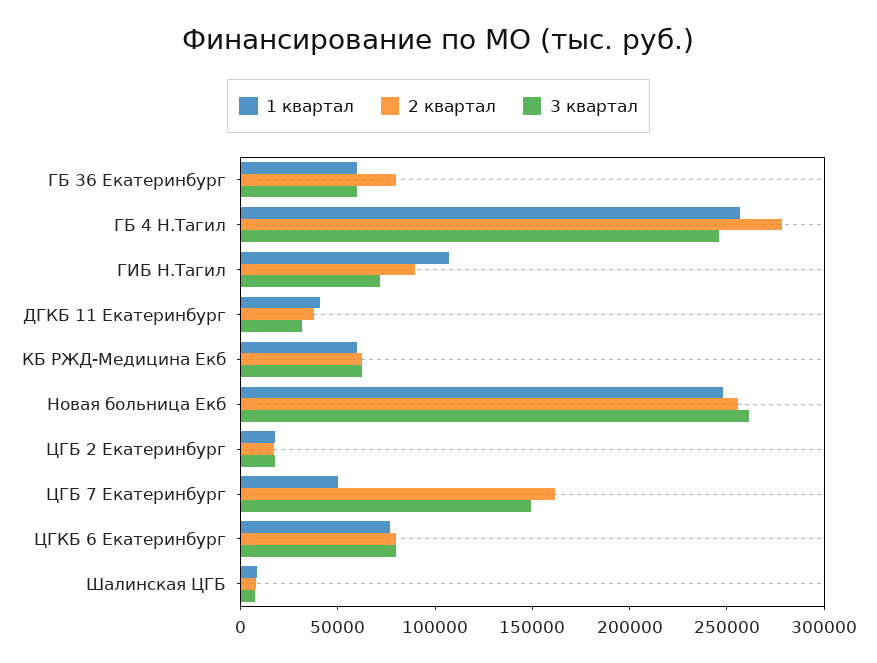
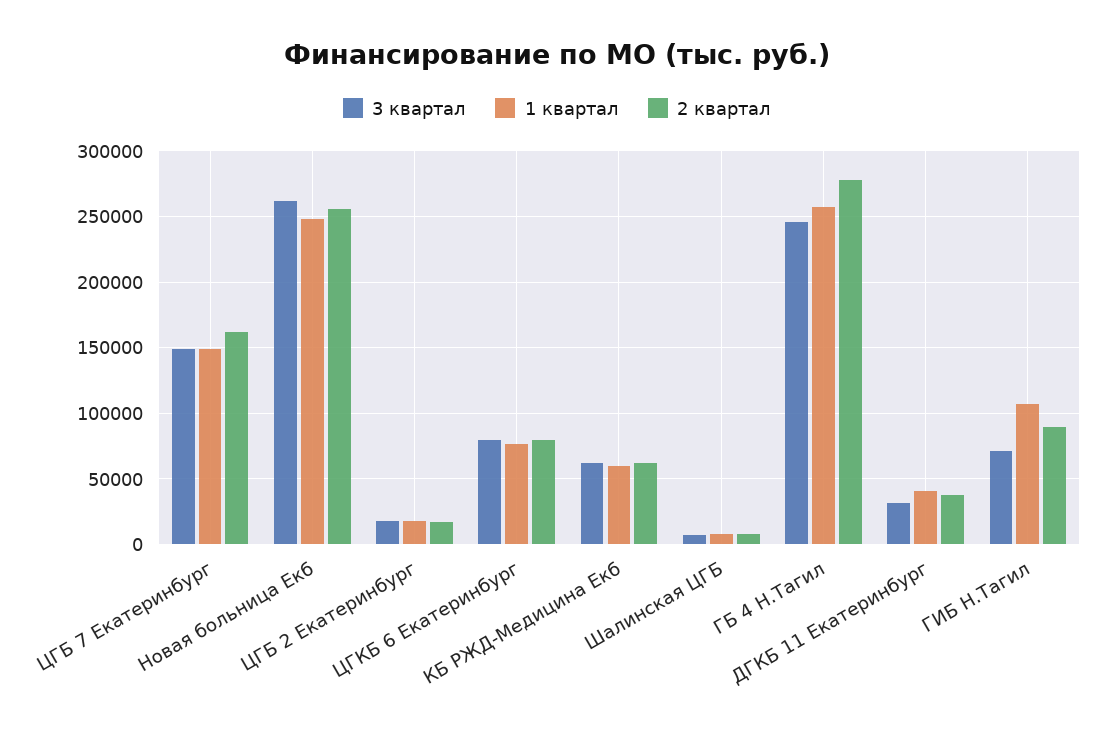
  {
    "1 квартал": {
-     "ГБ 36 Екатеринбург": 60000,
      "ГБ 4 Н.Тагил": 255000,
      "ГИБ Н.Тагил": 105000,
      "ДГКБ 11 Екатеринбург": 40000,
      "КБ РЖД-Медицина Екб": 60000,
      "Новая больница Екб": 250000,
      "ЦГБ 2 Екатеринбург": 20000,
-     "ЦГБ 7 Екатеринбург": 50000,
+     "ЦГБ 7 Екатеринбург": 150000,
      "ЦГКБ 6 Екатеринбург": 75000,
      "Шалинская ЦГБ": 10000
    },
    "2 квартал": {
-     "ГБ 36 Екатеринбург": 80000,
      "ГБ 4 Н.Тагил": 280000,
      "ГИБ Н.Тагил": 90000,
      "ДГКБ 11 Екатеринбург": 40000,
      "КБ РЖД-Медицина Екб": 60000,
      "Новая больница Екб": 255000,
      "ЦГБ 2 Екатеринбург": 15000,
      "ЦГБ 7 Екатеринбург": 160000,
      "ЦГКБ 6 Екатеринбург": 80000,
      "Шалинская ЦГБ": 10000
    },
    "3 квартал": {
-     "ГБ 36 Екатеринбург": 60000,
      "ГБ 4 Н.Тагил": 245000,
      "ГИБ Н.Тагил": 70000,
      "ДГКБ 11 Екатеринбург": 30000,
      "КБ РЖД-Медицина Екб": 60000,
      "Новая больница Екб": 260000,
      "ЦГБ 2 Екатеринбург": 20000,
      "ЦГБ 7 Екатеринбург": 150000,
      "ЦГКБ 6 Екатеринбург": 80000,
      "Шалинская ЦГБ": 5000
    }
  }

